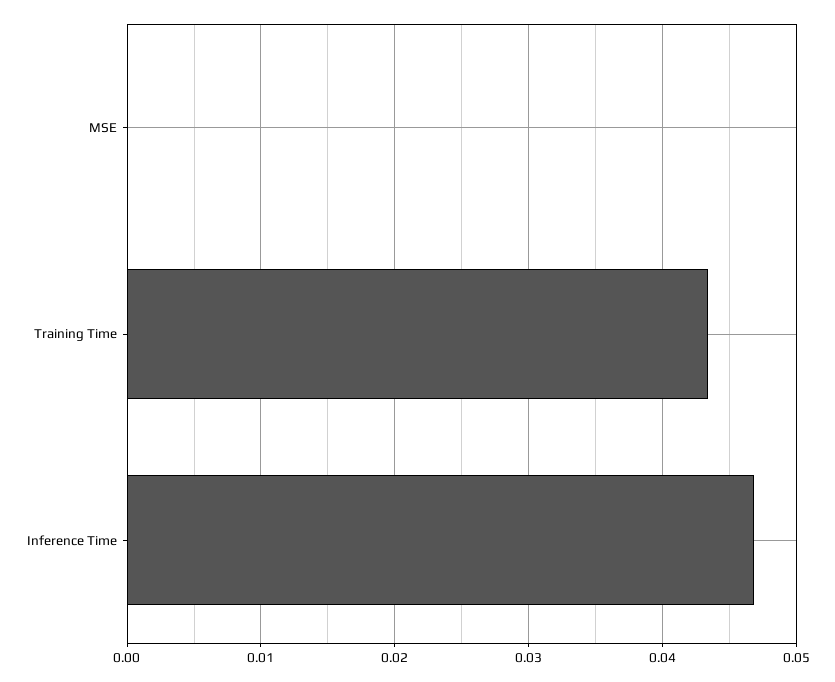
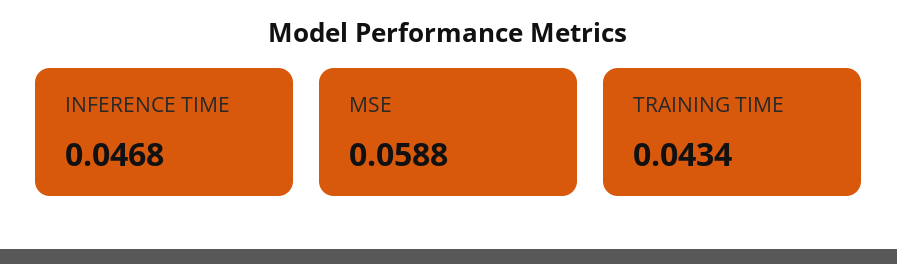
  {
-   "MSE": 0,
+   "MSE": 0.0588,
    "Training Time": 0.0434,
    "Inference Time": 0.0468
  }

